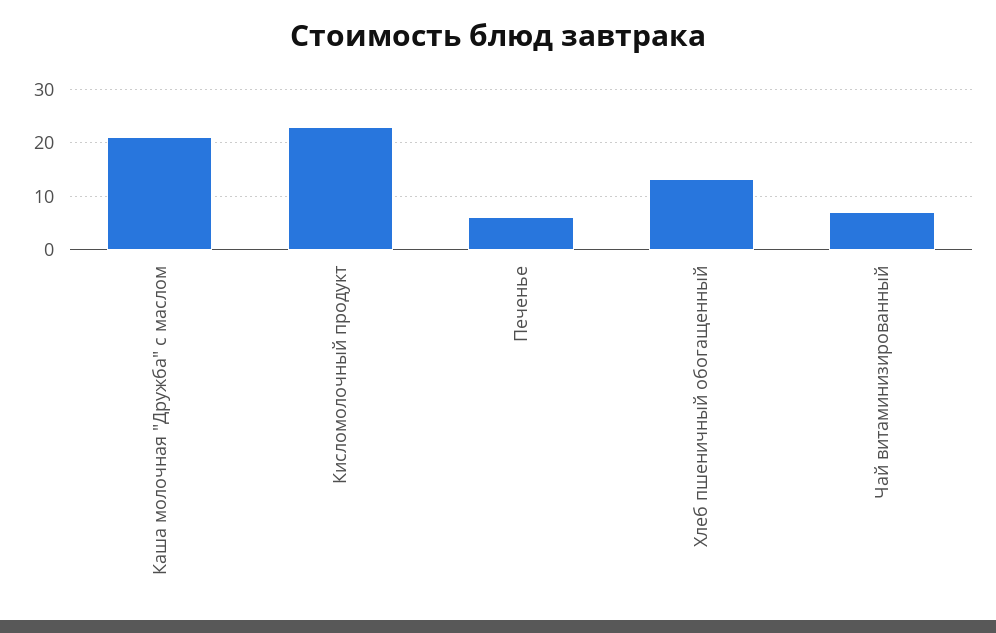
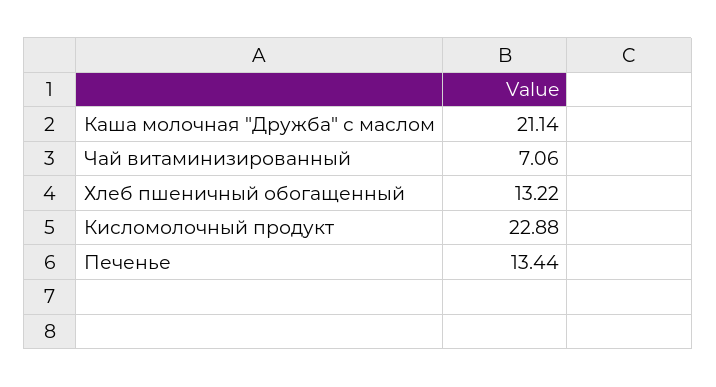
  {
    "Каша молочная \"Дружба\" с маслом": 21.14,
    "Кисломолочный продукт": 22.88,
-   "Печенье": 6,
+   "Печенье": 13.44,
    "Хлеб пшеничный обогащенный": 13.22,
    "Чай витаминизированный": 7.06
  }

